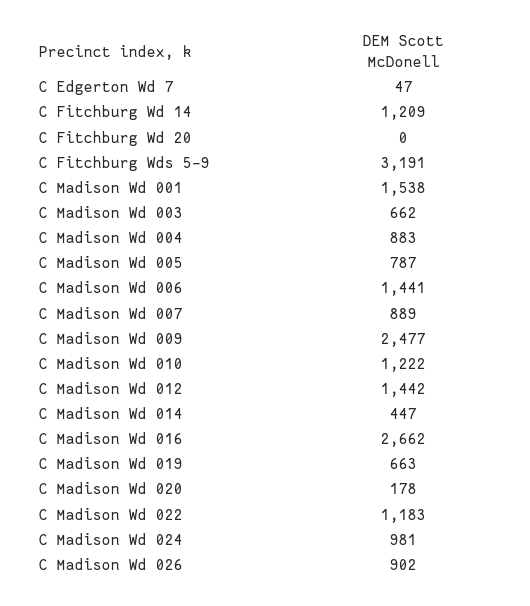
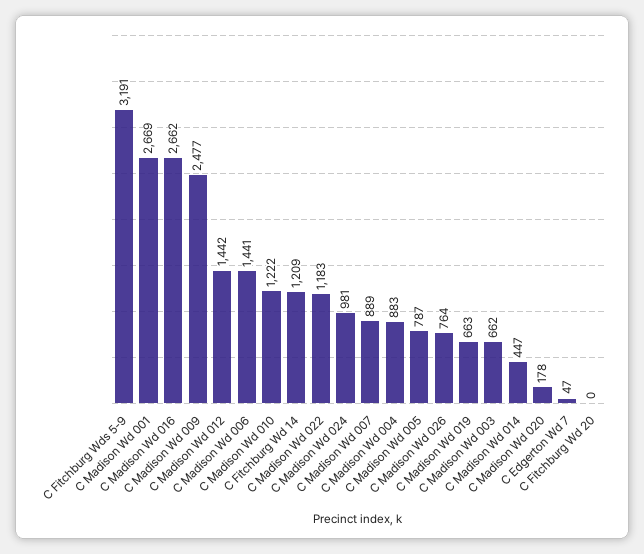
  {
    "C Edgerton Wd 7": 47,
    "C Fitchburg Wd 14": 1209,
    "C Fitchburg Wd 20": 0,
    "C Fitchburg Wds 5-9": 3191,
-   "C Madison Wd 001": 1538,
+   "C Madison Wd 001": 2669,
    "C Madison Wd 003": 662,
    "C Madison Wd 004": 883,
    "C Madison Wd 005": 787,
    "C Madison Wd 006": 1441,
    "C Madison Wd 007": 889,
    "C Madison Wd 009": 2477,
    "C Madison Wd 010": 1222,
    "C Madison Wd 012": 1442,
    "C Madison Wd 014": 447,
    "C Madison Wd 016": 2662,
    "C Madison Wd 019": 663,
    "C Madison Wd 020": 178,
    "C Madison Wd 022": 1183,
    "C Madison Wd 024": 981,
-   "C Madison Wd 026": 902
+   "C Madison Wd 026": 764
  }

